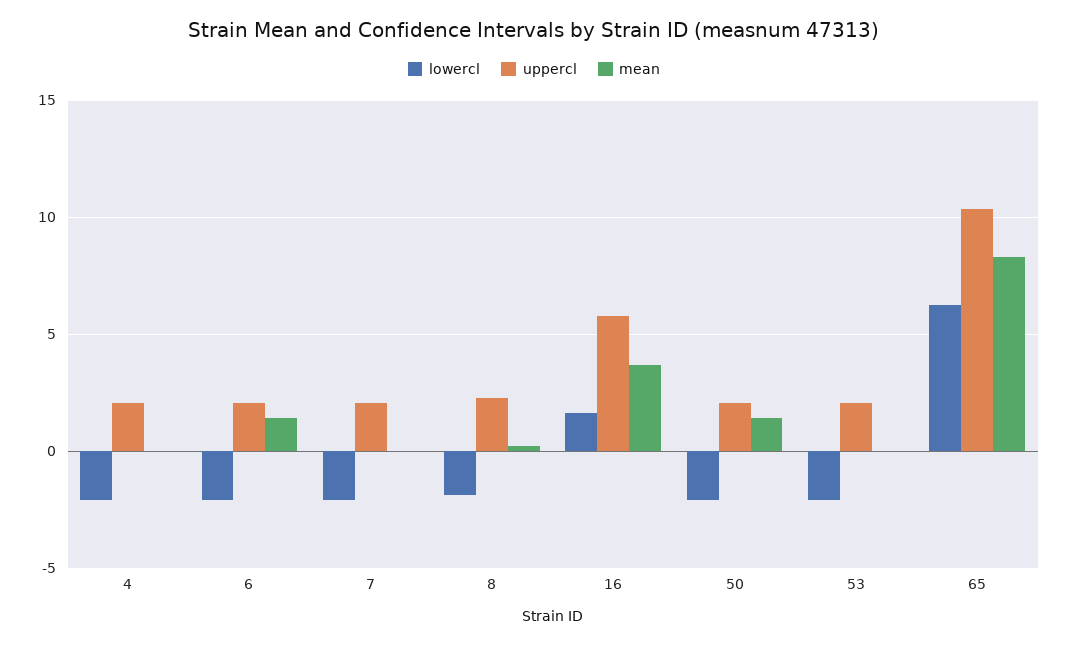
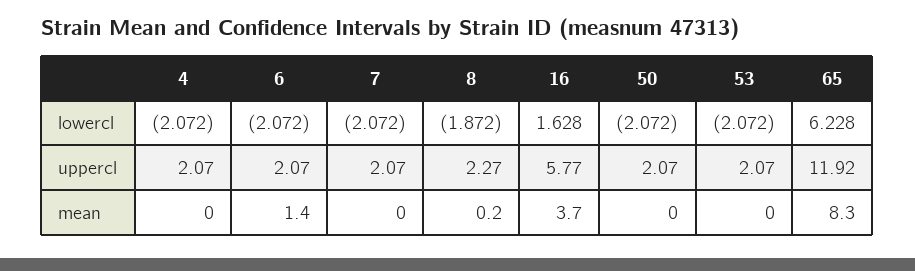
  {
    "lowercl": {
      "4": -2.072,
      "6": -2.072,
      "7": -2.072,
      "8": -1.872,
      "16": 1.628,
      "50": -2.072,
      "53": -2.072,
      "65": 6.228
    },
    "uppercl": {
      "4": 2.07,
      "6": 2.07,
      "7": 2.07,
      "8": 2.27,
      "16": 5.77,
      "50": 2.07,
      "53": 2.07,
-     "65": 10.5
+     "65": 11.92
    },
    "mean": {
      "4": 0,
      "6": 1.4,
      "7": 0,
      "8": 0.2,
      "16": 3.7,
-     "50": 1.5,
+     "50": 0,
      "53": 0,
      "65": 8.3
    }
  }

